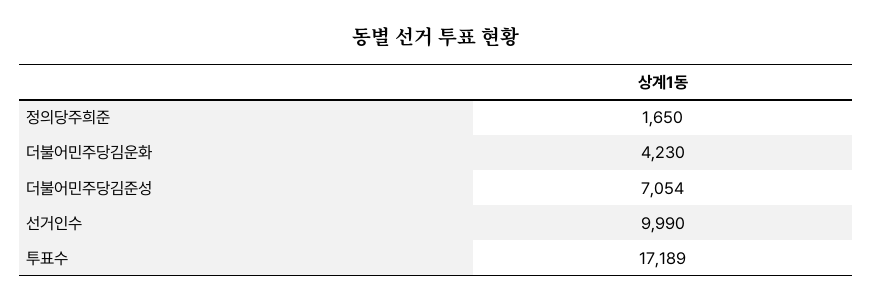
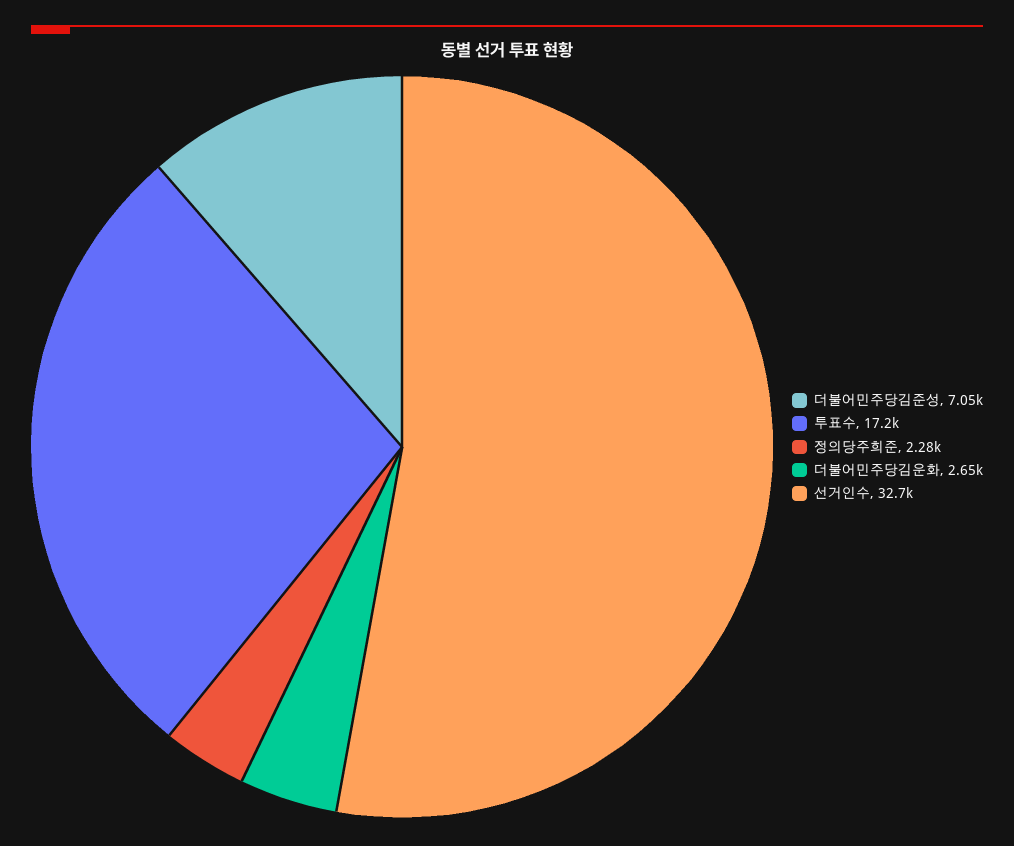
  {
-   "정의당주희준": 1650,
+   "정의당주희준": 2280,
-   "더불어민주당김운화": 4230,
+   "더불어민주당김운화": 2650,
    "더불어민주당김준성": 7054,
-   "선거인수": 9990,
+   "선거인수": 32700,
    "투표수": 17189
  }

